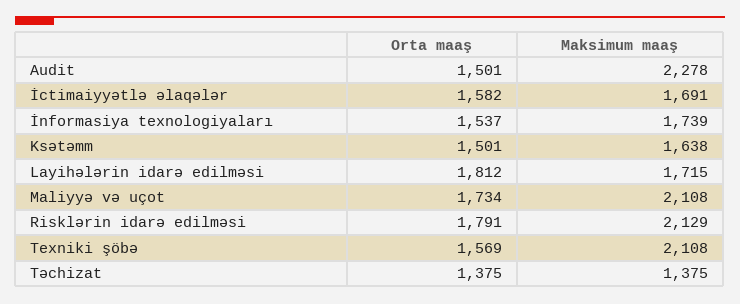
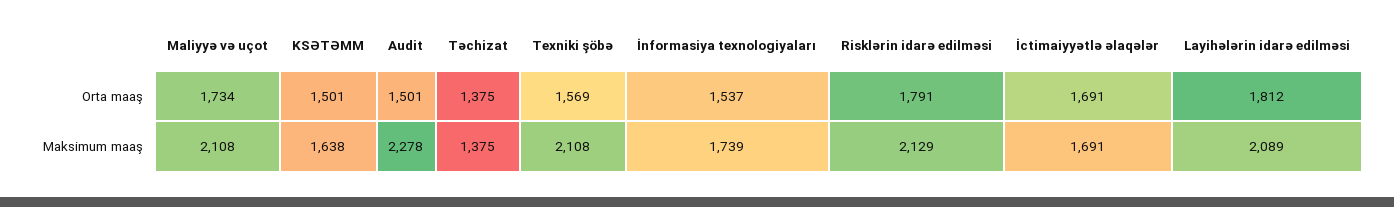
  {
    "Orta maaş": {
      "Audit": 1501,
-     "İctimaiyyətlə əlaqələr": 1582,
+     "İctimaiyyətlə əlaqələr": 1691,
      "İnformasiya texnologiyaları": 1537,
      "Ksətəmm": 1501,
      "Layihələrin idarə edilməsi": 1812,
      "Maliyyə və uçot": 1734,
      "Risklərin idarə edilməsi": 1791,
      "Texniki şöbə": 1569,
      "Təchizat": 1375
    },
    "Maksimum maaş": {
      "Audit": 2278,
      "İctimaiyyətlə əlaqələr": 1691,
      "İnformasiya texnologiyaları": 1739,
      "Ksətəmm": 1638,
-     "Layihələrin idarə edilməsi": 1715,
+     "Layihələrin idarə edilməsi": 2089,
      "Maliyyə və uçot": 2108,
      "Risklərin idarə edilməsi": 2129,
      "Texniki şöbə": 2108,
      "Təchizat": 1375
    }
  }

